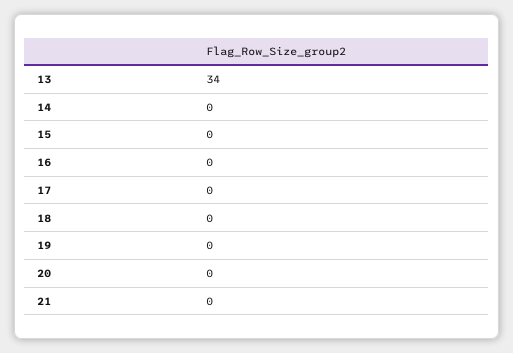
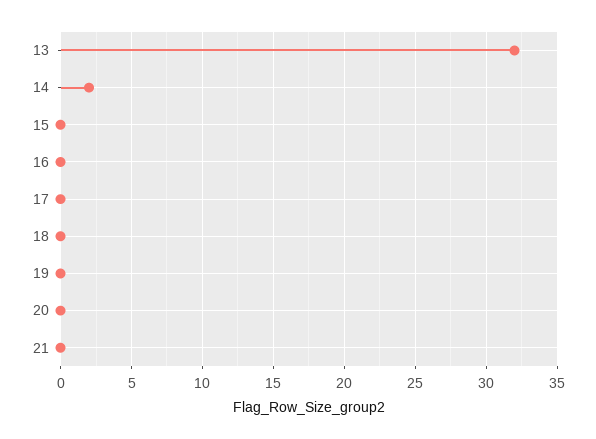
  {
-   "13": 34,
+   "13": 32,
-   "14": 0,
+   "14": 2,
    "15": 0,
    "16": 0,
    "17": 0,
    "18": 0,
    "19": 0,
    "20": 0,
    "21": 0
  }

